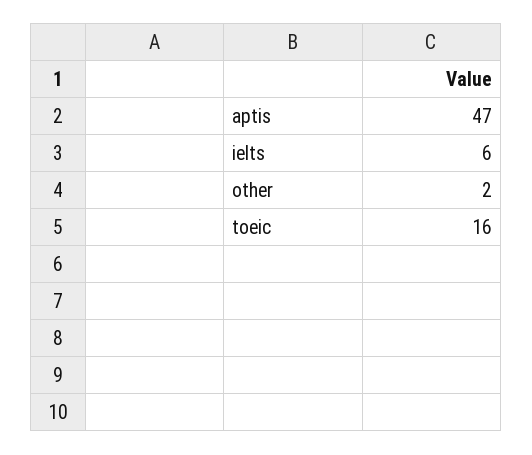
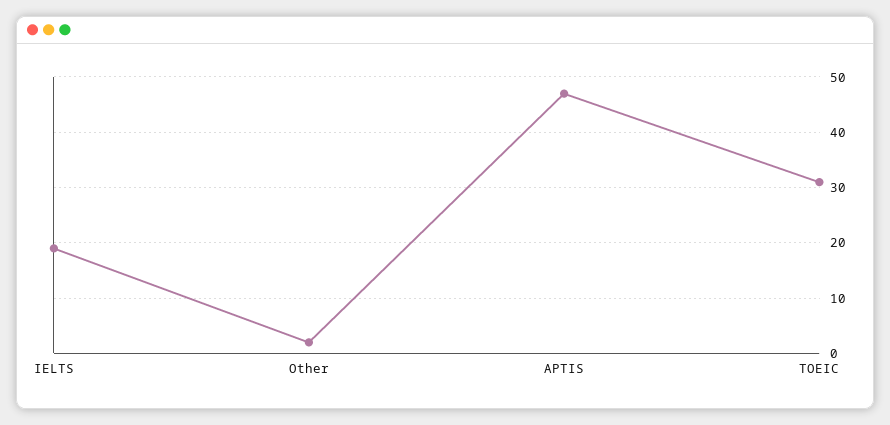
  {
    "aptis": 47,
-   "ielts": 6,
+   "ielts": 20,
    "other": 2,
-   "toeic": 16
+   "toeic": 30
  }

